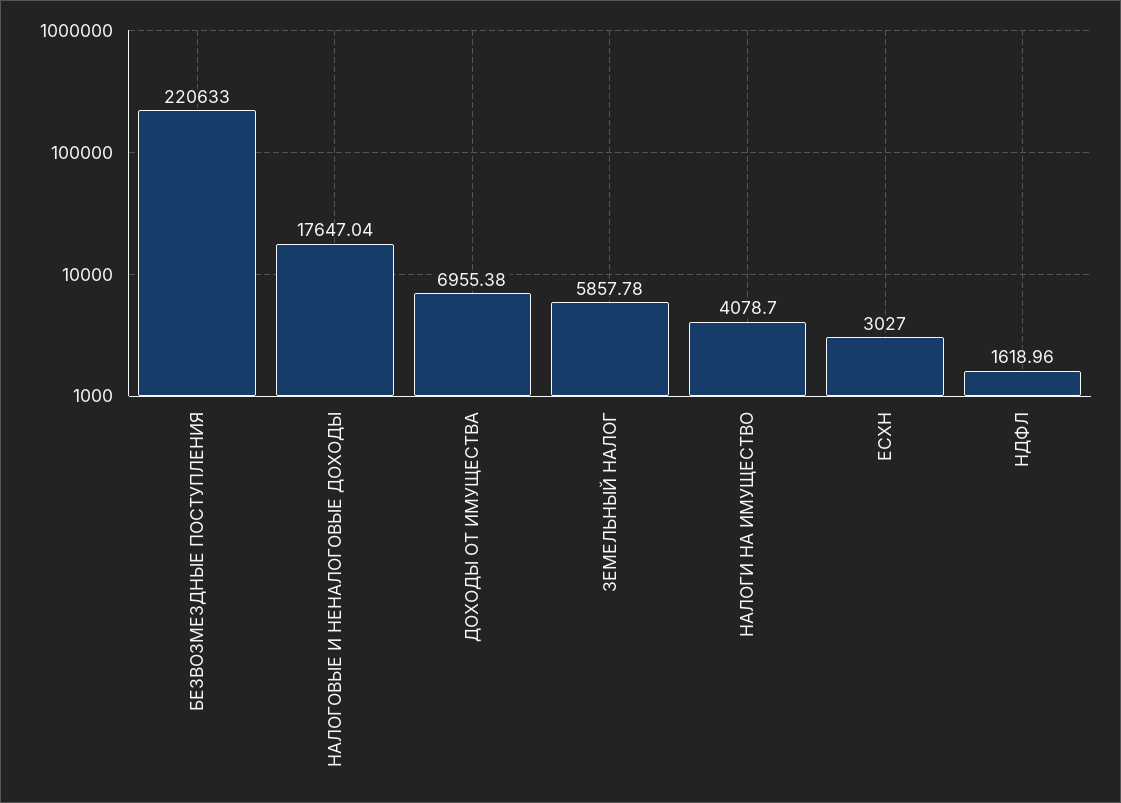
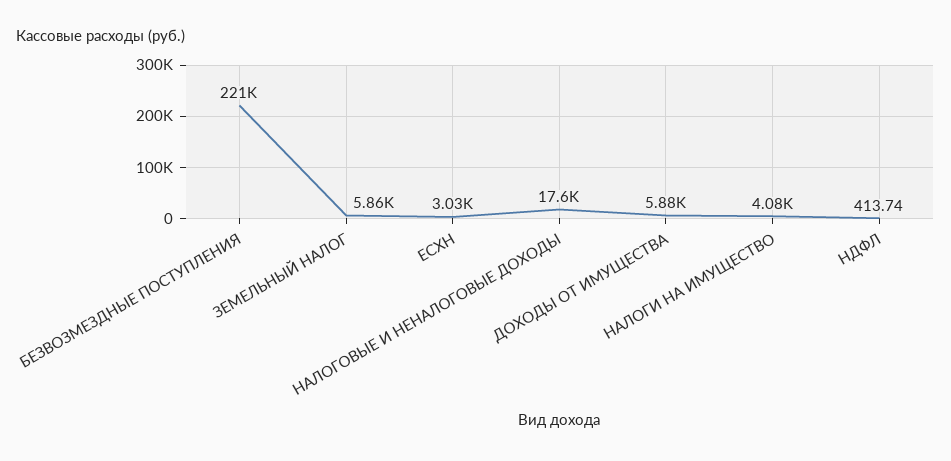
  {
    "БЕЗВОЗМЕЗДНЫЕ ПОСТУПЛЕНИЯ": 220633,
    "НАЛОГОВЫЕ И НЕНАЛОГОВЫЕ ДОХОДЫ": 17647.04,
-   "ДОХОДЫ ОТ ИМУЩЕСТВА": 6955.38,
+   "ДОХОДЫ ОТ ИМУЩЕСТВА": 5880,
    "ЗЕМЕЛЬНЫЙ НАЛОГ": 5857.78,
    "НАЛОГИ НА ИМУЩЕСТВО": 4078.7,
    "ЕСХН": 3027,
-   "НДФЛ": 1618.96
+   "НДФЛ": 413.74
  }

